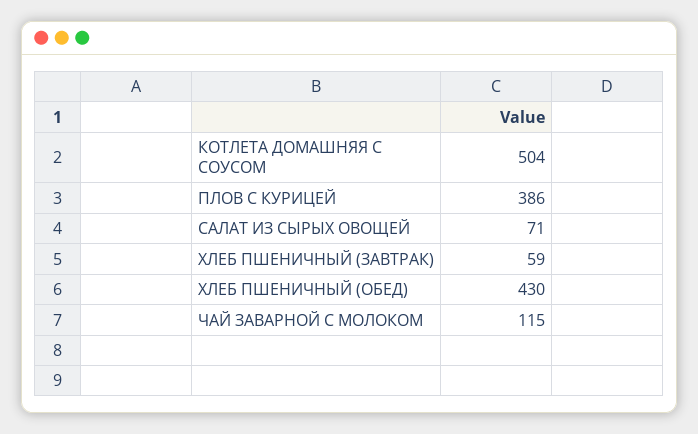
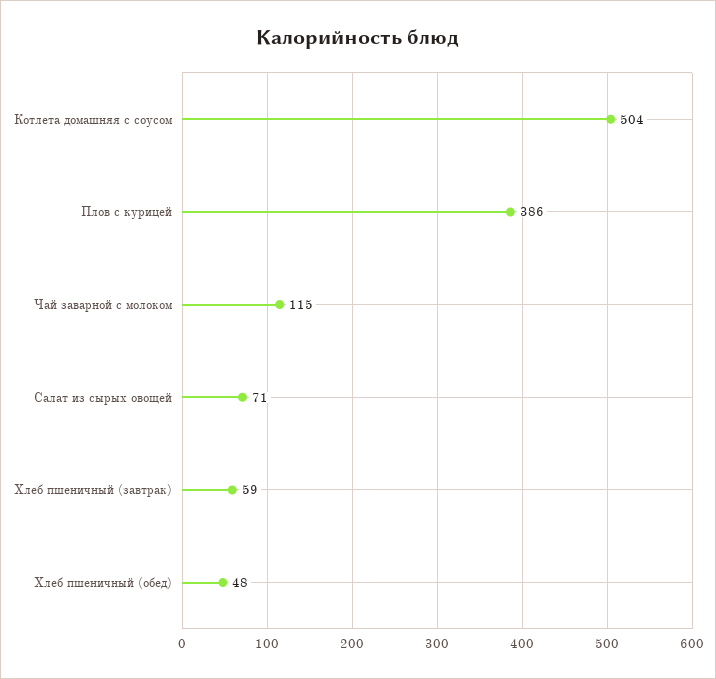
  {
    "КОТЛЕТА ДОМАШНЯЯ С СОУСОМ": 504,
    "ПЛОВ С КУРИЦЕЙ": 386,
    "САЛАТ ИЗ СЫРЫХ ОВОЩЕЙ": 71,
    "ХЛЕБ ПШЕНИЧНЫЙ (ЗАВТРАК)": 59,
-   "ХЛЕБ ПШЕНИЧНЫЙ (ОБЕД)": 430,
+   "ХЛЕБ ПШЕНИЧНЫЙ (ОБЕД)": 48,
    "ЧАЙ ЗАВАРНОЙ С МОЛОКОМ": 115
  }

